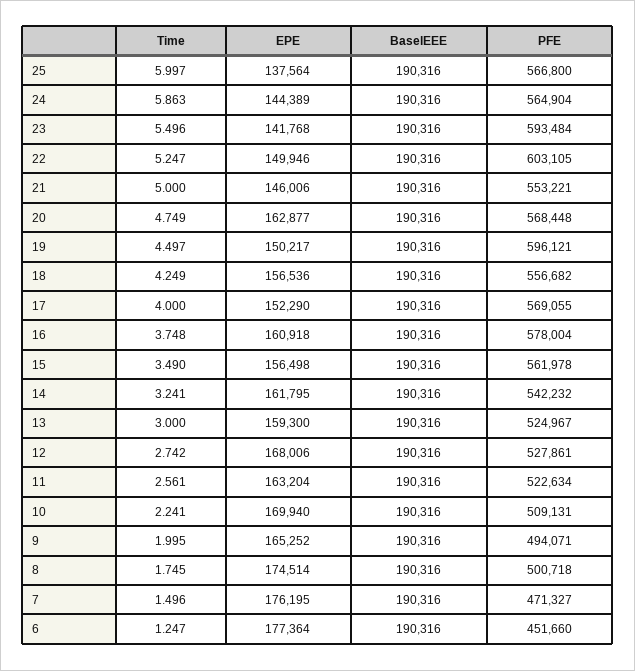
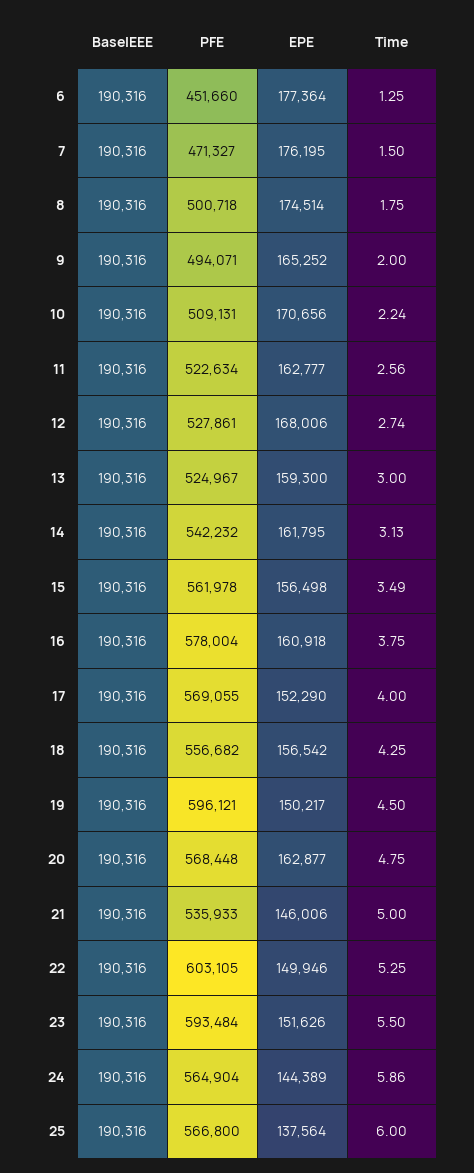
  {
    "Time": {
      "25": 5.997,
      "24": 5.863,
      "23": 5.496,
      "22": 5.247,
      "21": 5,
      "20": 4.749,
      "19": 4.497,
      "18": 4.249,
      "17": 4,
      "16": 3.748,
      "15": 3.49,
-     "14": 3.241,
+     "14": 3.13,
      "13": 3,
      "12": 2.742,
      "11": 2.561,
      "10": 2.241,
      "9": 1.995,
      "8": 1.745,
      "7": 1.496,
      "6": 1.247
    },
    "EPE": {
      "25": 137564,
      "24": 144389,
-     "23": 141768,
+     "23": 151626,
      "22": 149946,
      "21": 146006,
      "20": 162877,
      "19": 150217,
-     "18": 156536,
+     "18": 156542,
      "17": 152290,
      "16": 160918,
      "15": 156498,
      "14": 161795,
      "13": 159300,
      "12": 168006,
-     "11": 163204,
+     "11": 162777,
-     "10": 169940,
+     "10": 170656,
      "9": 165252,
      "8": 174514,
      "7": 176195,
      "6": 177364
    },
    "BaselEEE": {
      "25": 190316,
      "24": 190316,
      "23": 190316,
      "22": 190316,
      "21": 190316,
      "20": 190316,
      "19": 190316,
      "18": 190316,
      "17": 190316,
      "16": 190316,
      "15": 190316,
      "14": 190316,
      "13": 190316,
      "12": 190316,
      "11": 190316,
      "10": 190316,
      "9": 190316,
      "8": 190316,
      "7": 190316,
      "6": 190316
    },
    "PFE": {
      "25": 566800,
      "24": 564904,
      "23": 593484,
      "22": 603105,
-     "21": 553221,
+     "21": 535933,
      "20": 568448,
      "19": 596121,
      "18": 556682,
      "17": 569055,
      "16": 578004,
      "15": 561978,
      "14": 542232,
      "13": 524967,
      "12": 527861,
      "11": 522634,
      "10": 509131,
      "9": 494071,
      "8": 500718,
      "7": 471327,
      "6": 451660
    }
  }

